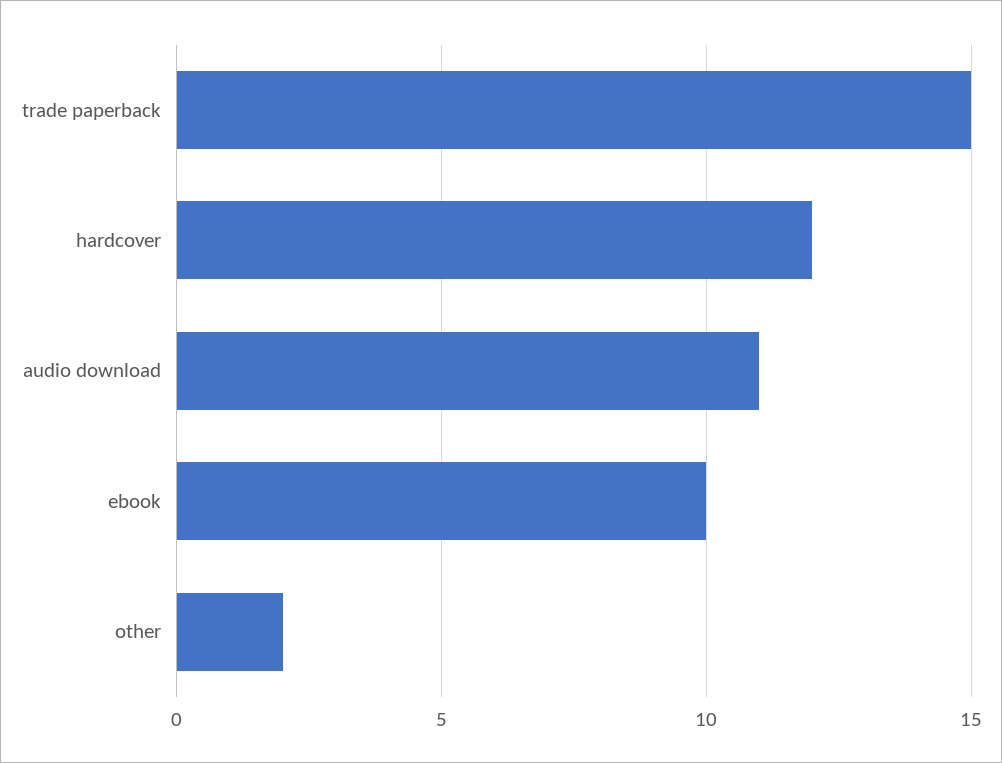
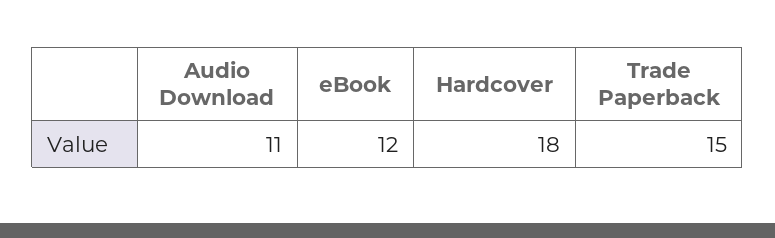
  {
    "trade paperback": 15,
-   "hardcover": 12,
+   "hardcover": 18,
    "audio download": 11,
-   "ebook": 10,
+   "ebook": 12
-   "other": 2
  }

